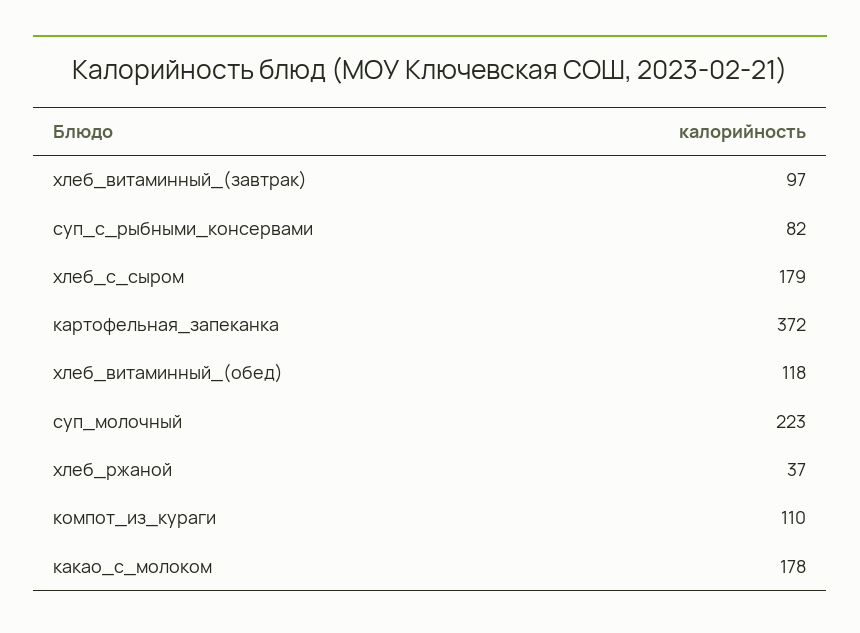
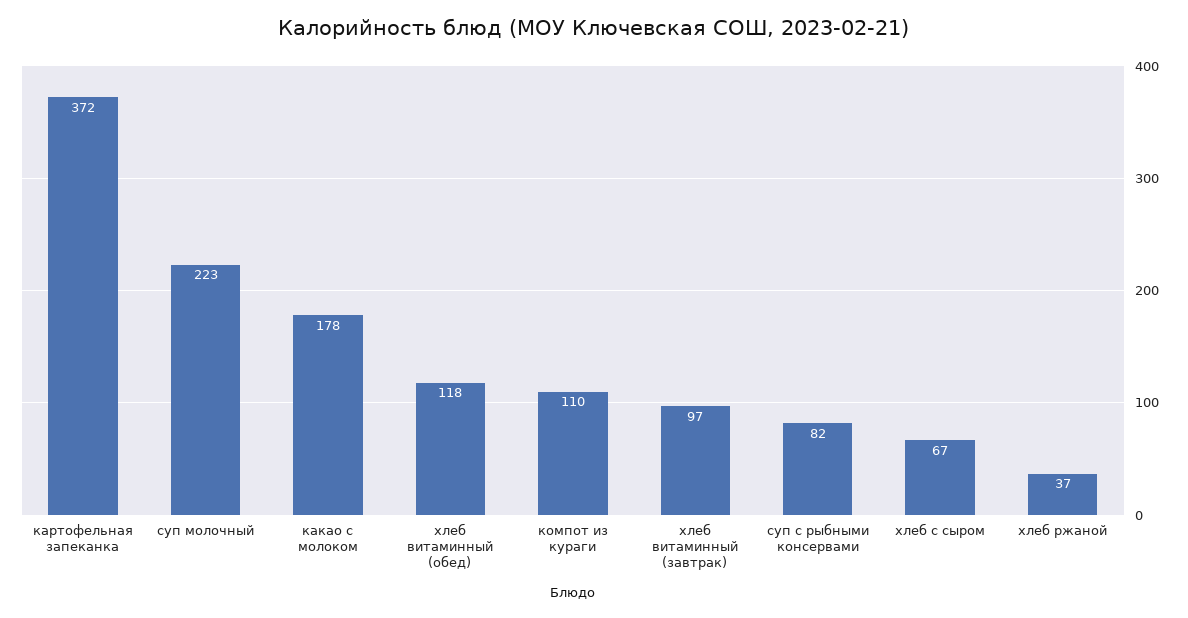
  {
    "хлеб_витаминный_(завтрак)": 97,
    "суп_с_рыбными_консервами": 82,
-   "хлеб_с_сыром": 179,
+   "хлеб_с_сыром": 67,
    "картофельная_запеканка": 372,
    "хлеб_витаминный_(обед)": 118,
    "суп_молочный": 223,
    "хлеб_ржаной": 37,
    "компот_из_кураги": 110,
    "какао_с_молоком": 178
  }

